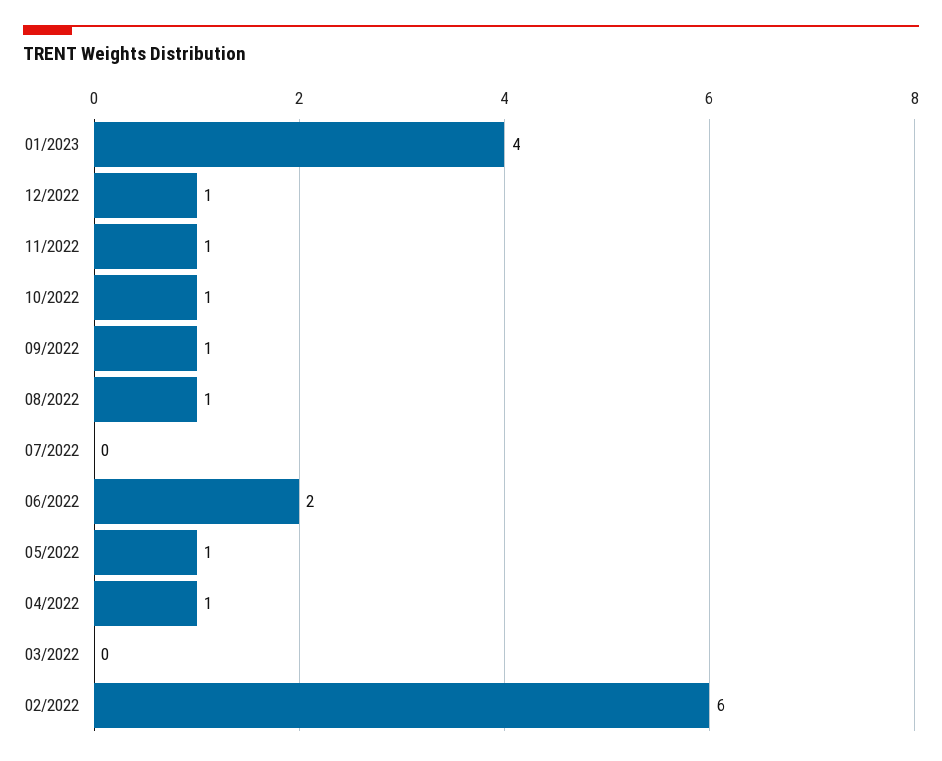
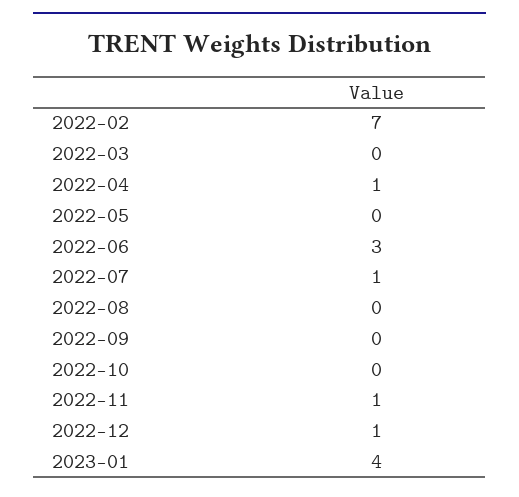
  {
    "01/2023": 4,
    "12/2022": 1,
    "11/2022": 1,
-   "10/2022": 1,
+   "10/2022": 0,
-   "09/2022": 1,
+   "09/2022": 0,
-   "08/2022": 1,
+   "08/2022": 0,
-   "07/2022": 0,
+   "07/2022": 1,
-   "06/2022": 2,
+   "06/2022": 3,
-   "05/2022": 1,
+   "05/2022": 0,
    "04/2022": 1,
    "03/2022": 0,
-   "02/2022": 6
+   "02/2022": 7
  }

